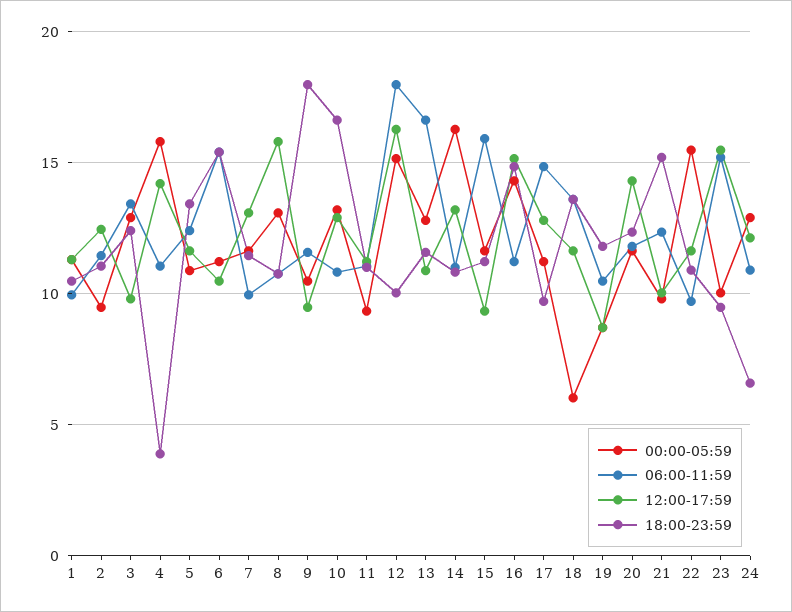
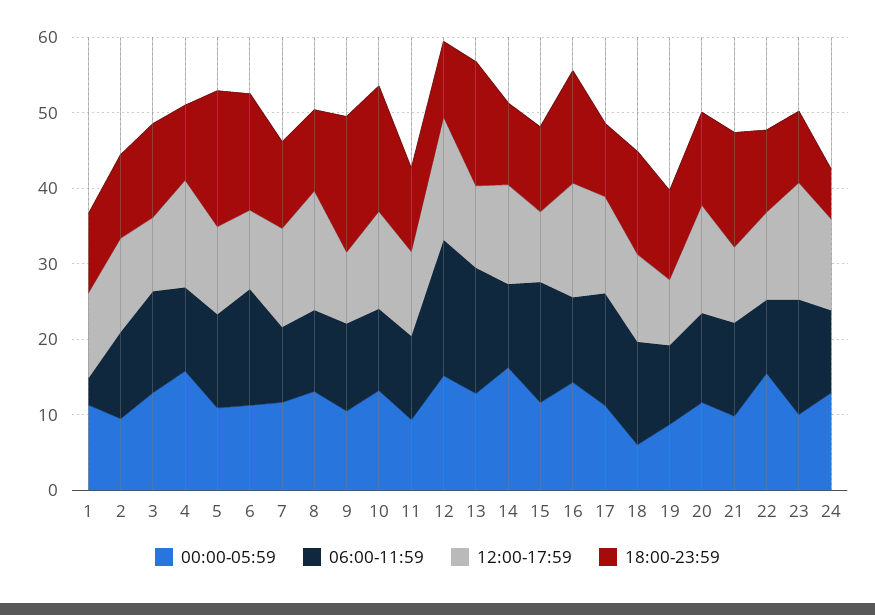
  {
    "00:00-05:59": {
      "1": 11.5,
      "2": 9.5,
      "3": 13,
      "4": 16,
      "5": 11,
      "6": 11,
      "7": 11.5,
      "8": 13,
      "9": 10.5,
      "10": 13,
      "11": 9.5,
      "12": 15,
      "13": 13,
      "14": 16.5,
      "15": 11.5,
      "16": 14.5,
      "17": 11,
      "18": 6,
      "19": 8.5,
      "20": 11.5,
      "21": 10,
      "22": 15.5,
      "23": 10,
      "24": 13
    },
    "06:00-11:59": {
-     "1": 10,
+     "1": 4,
      "2": 11.5,
      "3": 13.5,
      "4": 11,
      "5": 12.5,
      "6": 15.5,
      "7": 10,
      "8": 11,
      "9": 11.5,
      "10": 11,
      "11": 11,
      "12": 18,
      "13": 16.5,
      "14": 11,
      "15": 16,
      "16": 11,
      "17": 15,
      "18": 13.5,
      "19": 10.5,
      "20": 12,
      "21": 12.5,
      "22": 9.5,
      "23": 15,
      "24": 11
    },
    "12:00-17:59": {
      "1": 11.5,
      "2": 12.5,
      "3": 10,
      "4": 14,
      "5": 11.5,
      "6": 10.5,
      "7": 13,
      "8": 16,
      "9": 9.5,
      "10": 13,
      "11": 11,
      "12": 16.5,
      "13": 11,
      "14": 13,
      "15": 9.5,
      "16": 15,
      "17": 13,
      "18": 11.5,
      "19": 8.5,
      "20": 14.5,
      "21": 10,
      "22": 11.5,
      "23": 15.5,
      "24": 12
    },
    "18:00-23:59": {
      "1": 10.5,
      "2": 11,
      "3": 12.5,
-     "4": 4,
+     "4": 10,
-     "5": 13.5,
+     "5": 18,
      "6": 15.5,
      "7": 11.5,
      "8": 11,
      "9": 18,
      "10": 16.5,
      "11": 11,
      "12": 10,
-     "13": 11.5,
+     "13": 16,
      "14": 11,
      "15": 11,
      "16": 15,
      "17": 9.5,
      "18": 13.5,
      "19": 12,
      "20": 12.5,
      "21": 15,
      "22": 11,
      "23": 9.5,
      "24": 6.5
    }
  }

